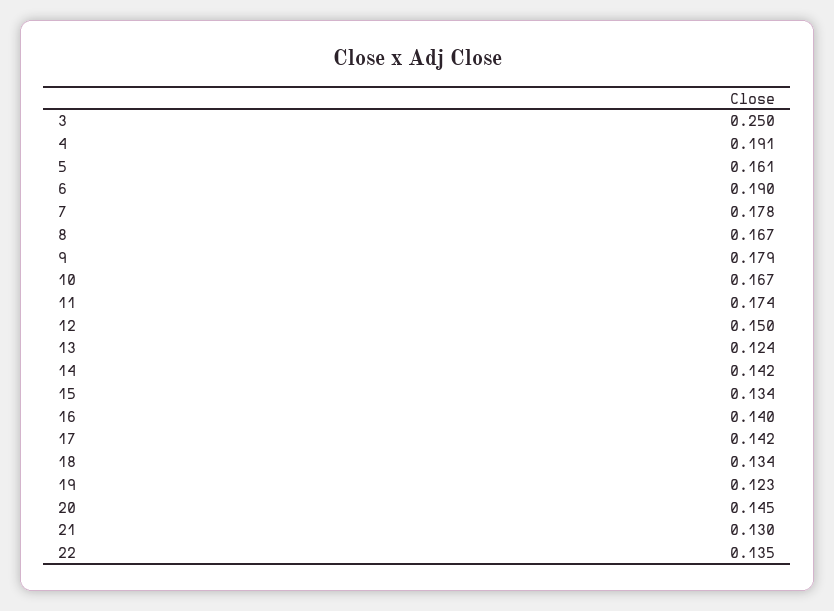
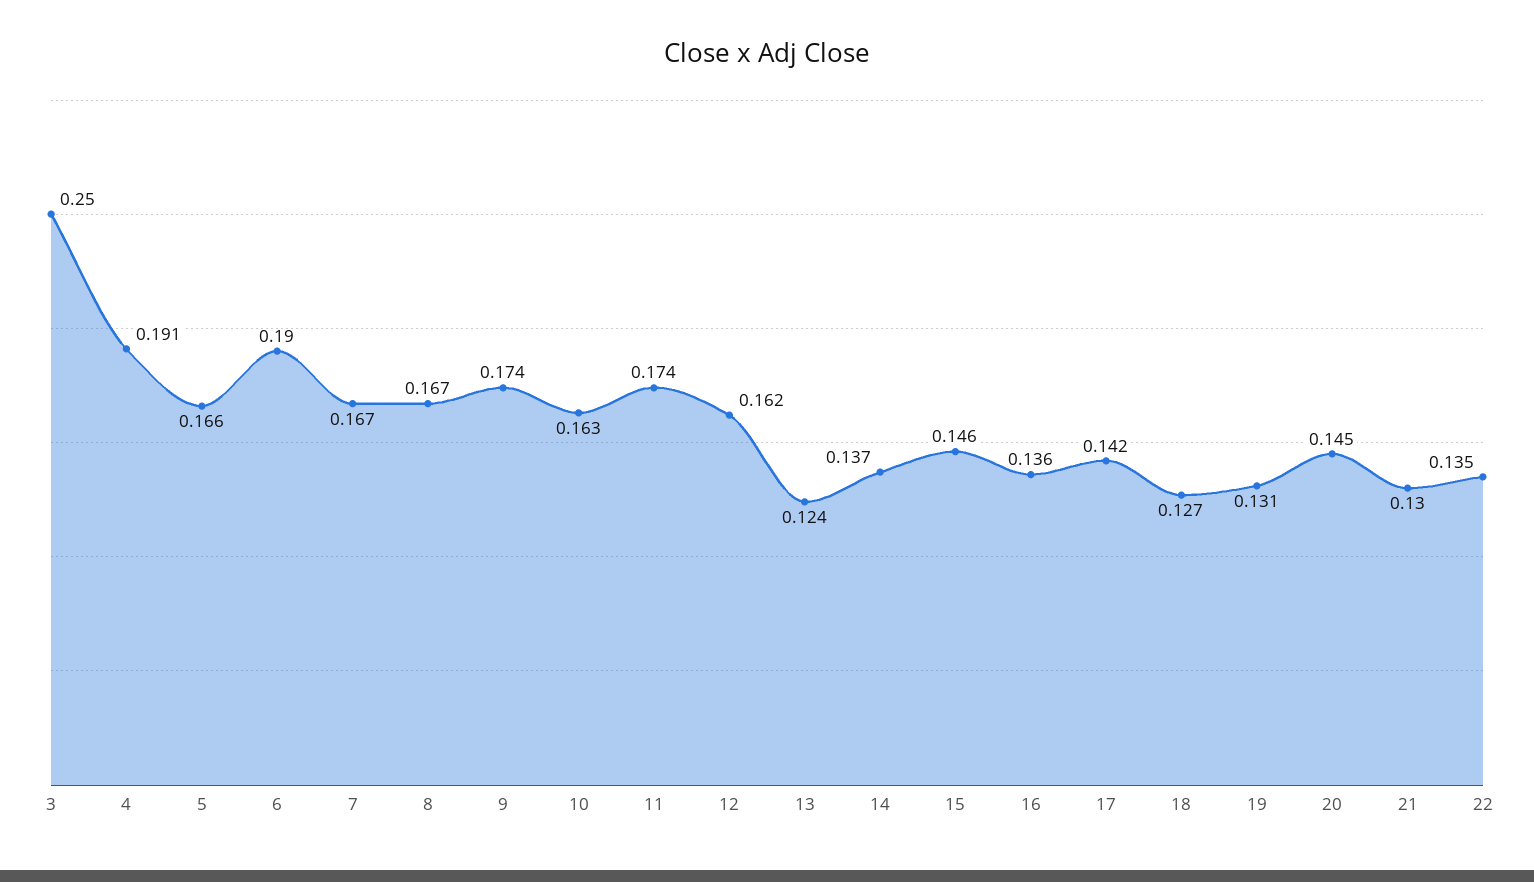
  {
    "3": 0.25,
    "4": 0.191,
-   "5": 0.161,
+   "5": 0.166,
    "6": 0.19,
-   "7": 0.178,
+   "7": 0.167,
    "8": 0.167,
-   "9": 0.179,
+   "9": 0.174,
-   "10": 0.167,
+   "10": 0.163,
    "11": 0.174,
-   "12": 0.15,
+   "12": 0.162,
    "13": 0.124,
-   "14": 0.142,
+   "14": 0.137,
-   "15": 0.134,
+   "15": 0.146,
-   "16": 0.14,
+   "16": 0.136,
    "17": 0.142,
-   "18": 0.134,
+   "18": 0.127,
-   "19": 0.123,
+   "19": 0.131,
    "20": 0.145,
    "21": 0.13,
    "22": 0.135
  }

